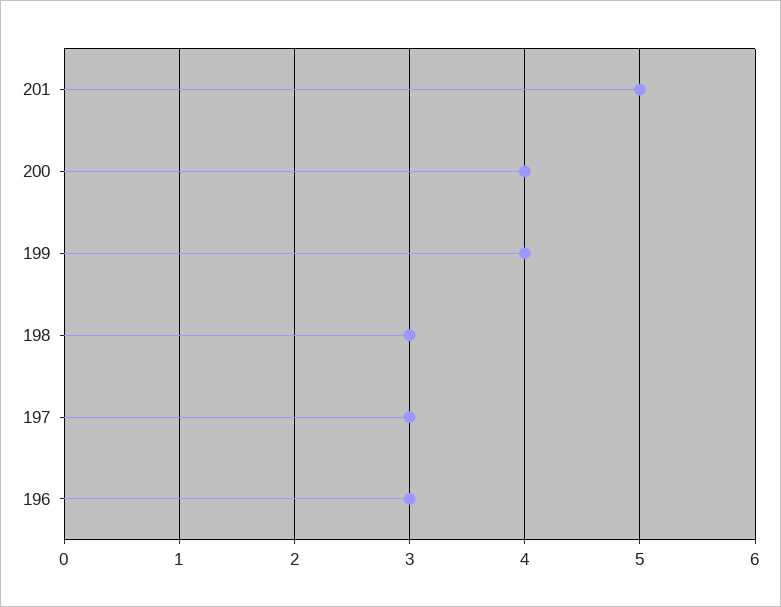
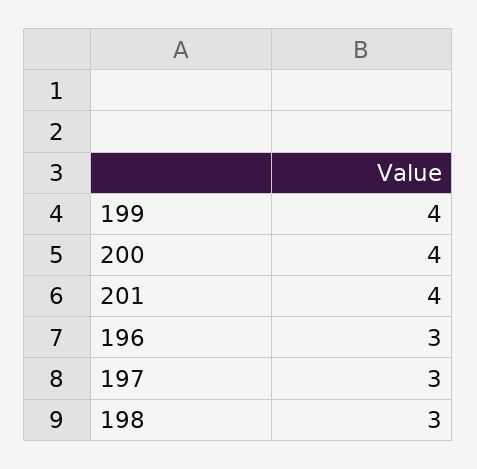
  {
-   "201": 5,
+   "201": 4,
    "200": 4,
    "199": 4,
    "198": 3,
    "197": 3,
    "196": 3
  }

